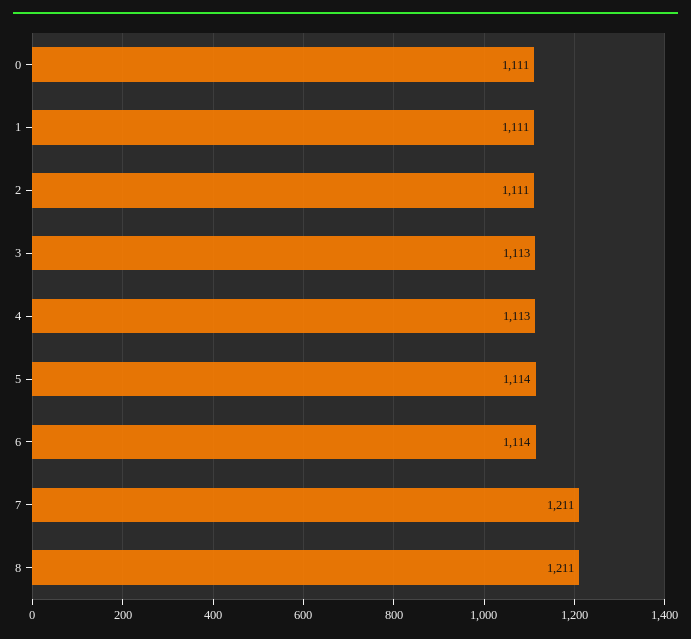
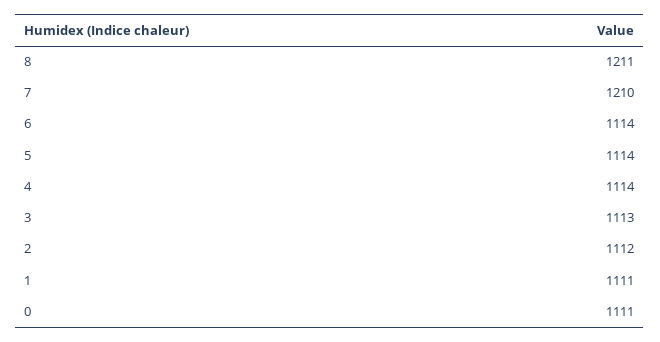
  {
    "0": 1111,
    "1": 1111,
-   "2": 1111,
+   "2": 1112,
    "3": 1113,
-   "4": 1113,
+   "4": 1114,
    "5": 1114,
    "6": 1114,
-   "7": 1211,
+   "7": 1210,
    "8": 1211
  }

